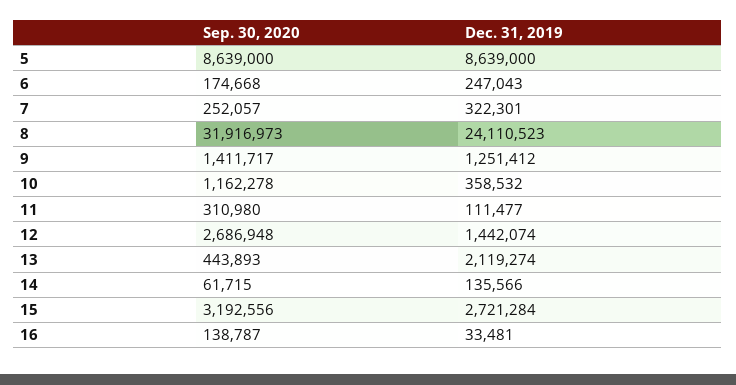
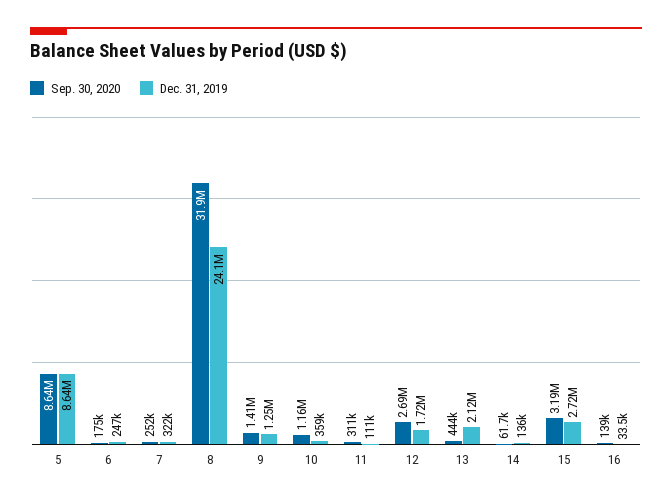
  {
    "Sep. 30, 2020": {
      "5": 8639000,
      "6": 174668,
      "7": 252057,
      "8": 31916973,
      "9": 1411717,
      "10": 1162278,
      "11": 310980,
      "12": 2686948,
      "13": 443893,
      "14": 61715,
      "15": 3192556,
      "16": 138787
    },
    "Dec. 31, 2019": {
      "5": 8639000,
      "6": 247043,
      "7": 322301,
      "8": 24110523,
      "9": 1251412,
      "10": 358532,
      "11": 111477,
-     "12": 1442074,
+     "12": 1720000,
      "13": 2119274,
      "14": 135566,
      "15": 2721284,
      "16": 33481
    }
  }

